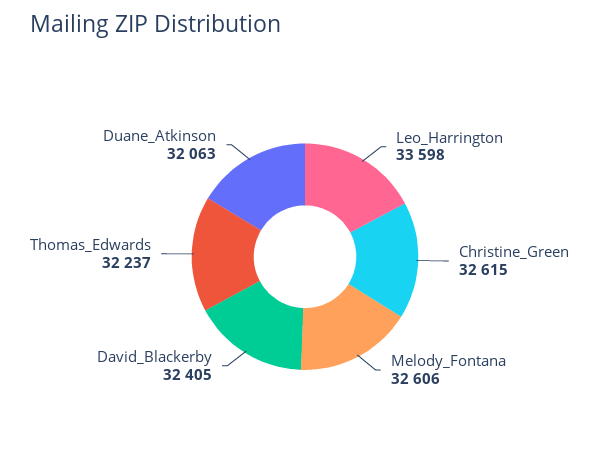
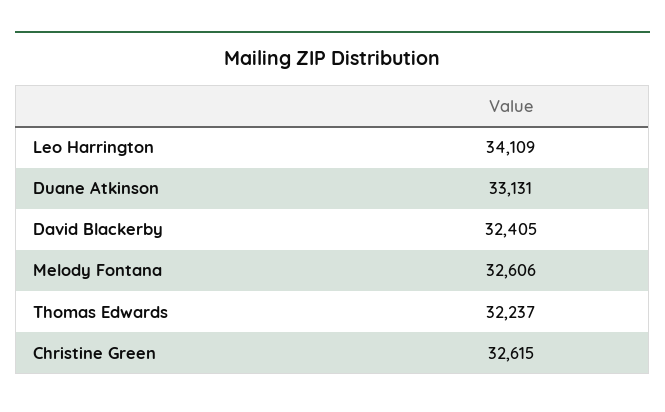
  {
-   "Leo_Harrington": 33598,
+   "Leo_Harrington": 34109,
    "Christine_Green": 32615,
    "Melody_Fontana": 32606,
    "David_Blackerby": 32405,
    "Thomas_Edwards": 32237,
-   "Duane_Atkinson": 32063
+   "Duane_Atkinson": 33131
  }

